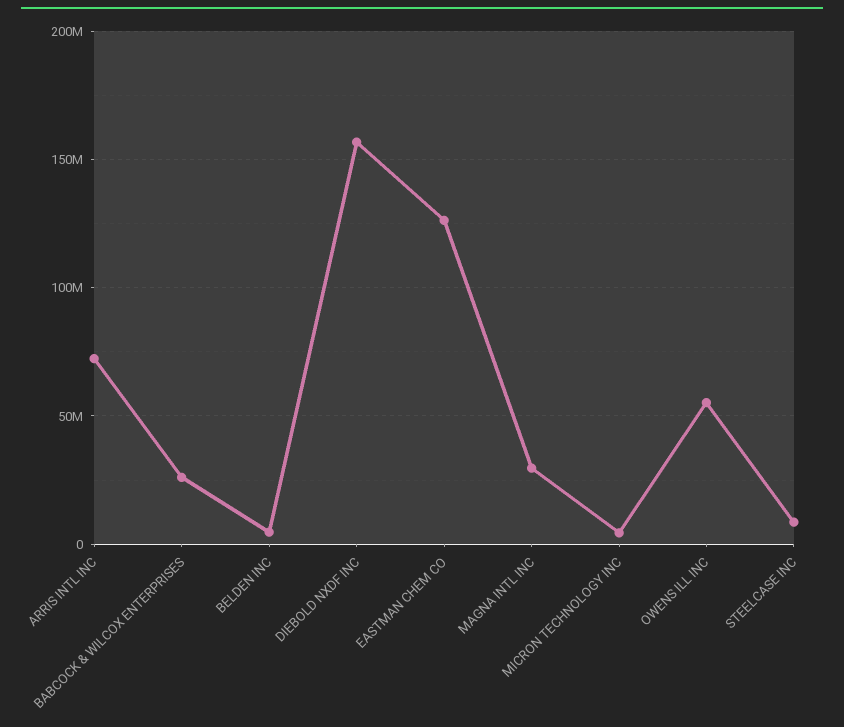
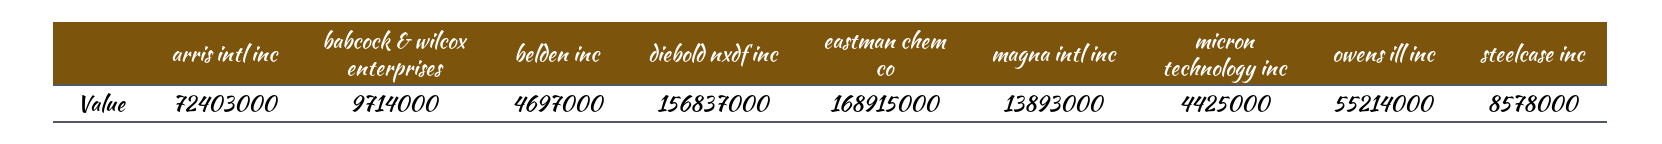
  {
    "ARRIS INTL INC": 72403000,
-   "BABCOCK & WILCOX ENTERPRISES": 25000000,
+   "BABCOCK & WILCOX ENTERPRISES": 9714000,
    "BELDEN INC": 4697000,
    "DIEBOLD NXDF INC": 156837000,
-   "EASTMAN CHEM CO": 125000000,
+   "EASTMAN CHEM CO": 168915000,
-   "MAGNA INTL INC": 30000000,
+   "MAGNA INTL INC": 13893000,
    "MICRON TECHNOLOGY INC": 4425000,
    "OWENS ILL INC": 55214000,
    "STEELCASE INC": 8578000
  }

